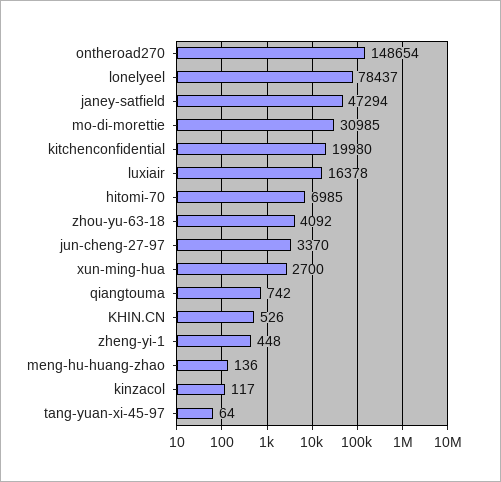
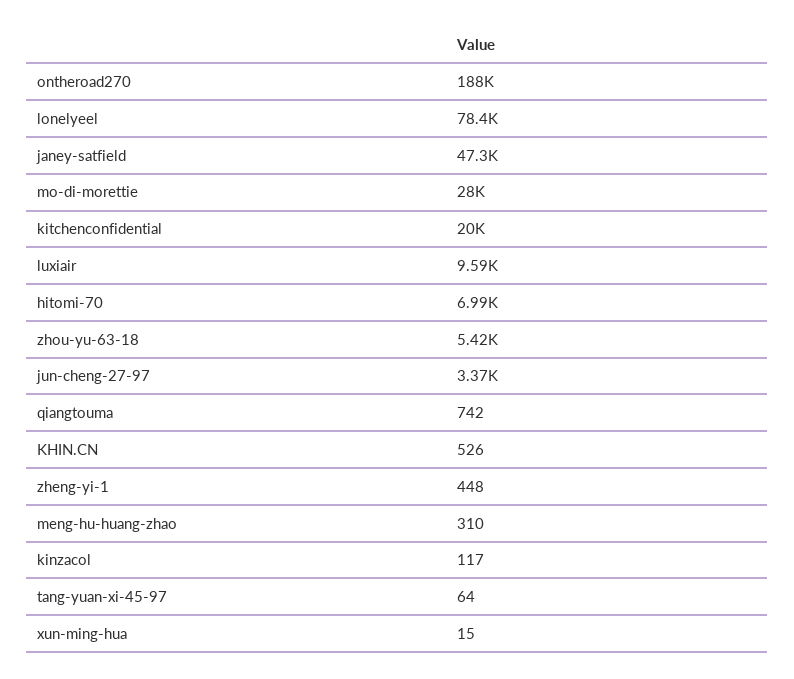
  {
-   "ontheroad270": 148654,
+   "ontheroad270": 188000,
    "lonelyeel": 78437,
    "janey-satfield": 47294,
-   "mo-di-morettie": 30985,
+   "mo-di-morettie": 28000,
    "kitchenconfidential": 19980,
-   "luxiair": 16378,
+   "luxiair": 9590,
    "hitomi-70": 6985,
-   "zhou-yu-63-18": 4092,
+   "zhou-yu-63-18": 5420,
    "jun-cheng-27-97": 3370,
-   "xun-ming-hua": 2700,
+   "xun-ming-hua": 15,
    "qiangtouma": 742,
    "KHIN.CN": 526,
    "zheng-yi-1": 448,
-   "meng-hu-huang-zhao": 136,
+   "meng-hu-huang-zhao": 310,
    "kinzacol": 117,
    "tang-yuan-xi-45-97": 64
  }

